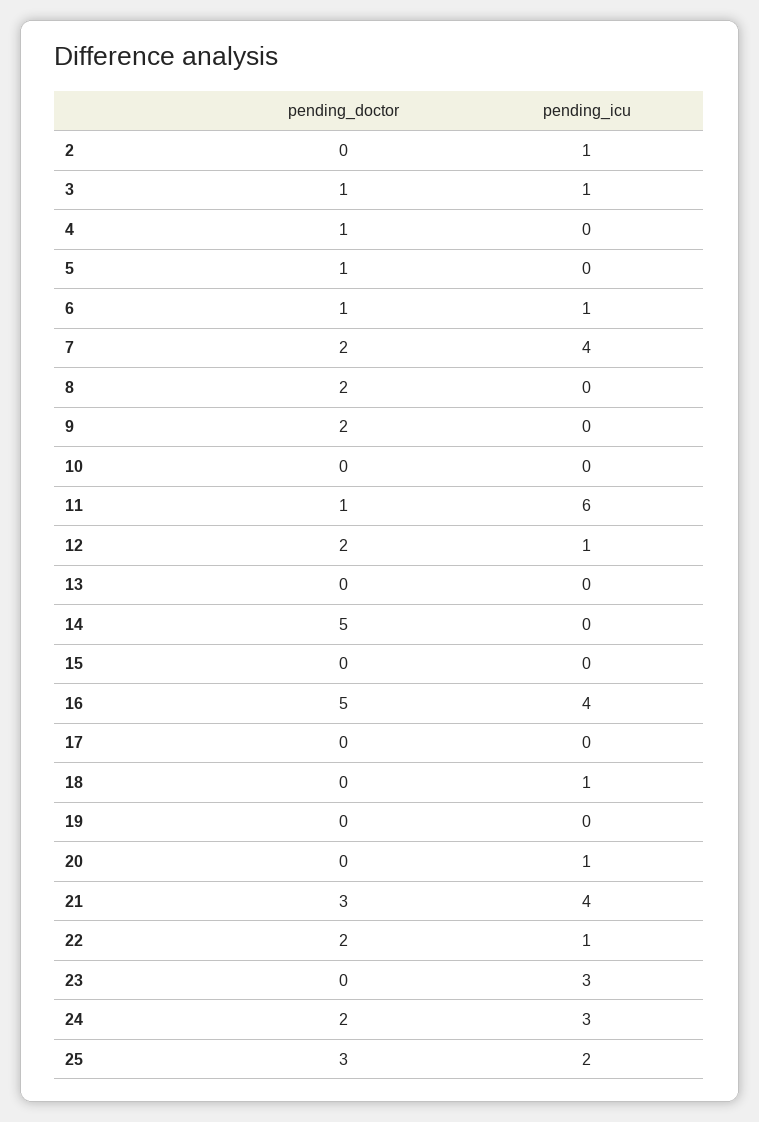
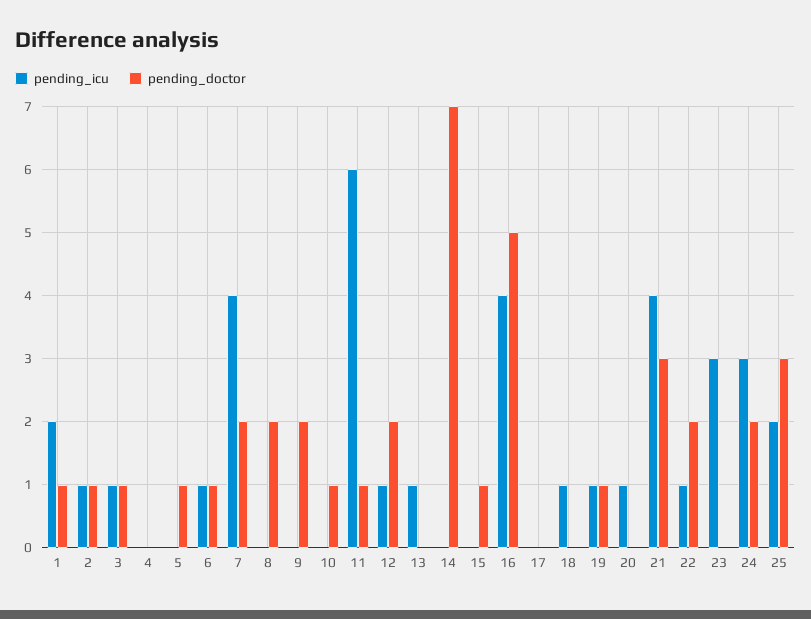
  {
    "pending_doctor": {
-     "2": 0,
+     "2": 1,
      "3": 1,
-     "4": 1,
+     "4": 0,
      "5": 1,
      "6": 1,
      "7": 2,
      "8": 2,
      "9": 2,
-     "10": 0,
+     "10": 1,
      "11": 1,
      "12": 2,
      "13": 0,
-     "14": 5,
+     "14": 7,
-     "15": 0,
+     "15": 1,
      "16": 5,
      "17": 0,
      "18": 0,
-     "19": 0,
+     "19": 1,
      "20": 0,
      "21": 3,
      "22": 2,
      "23": 0,
      "24": 2,
-     "25": 3
+     "25": 3,
+     "1": 1
    },
    "pending_icu": {
      "2": 1,
      "3": 1,
      "4": 0,
      "5": 0,
      "6": 1,
      "7": 4,
      "8": 0,
      "9": 0,
      "10": 0,
      "11": 6,
      "12": 1,
-     "13": 0,
+     "13": 1,
      "14": 0,
      "15": 0,
      "16": 4,
      "17": 0,
      "18": 1,
-     "19": 0,
+     "19": 1,
      "20": 1,
      "21": 4,
      "22": 1,
      "23": 3,
      "24": 3,
-     "25": 2
+     "25": 2,
+     "1": 2
    }
  }

